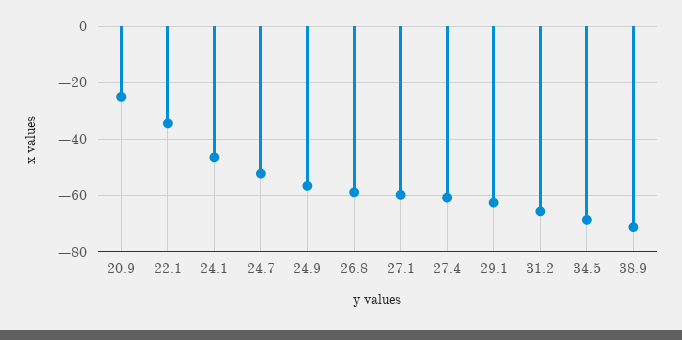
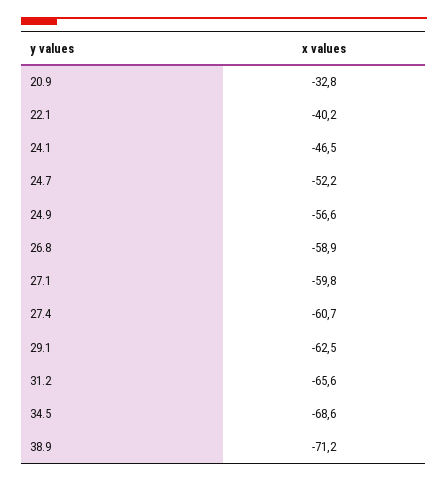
  {
-   "20.9": -25,
+   "20.9": -32.8,
-   "22.1": -35,
+   "22.1": -40.2,
    "24.1": -46.5,
    "24.7": -52.2,
    "24.9": -56.6,
    "26.8": -58.9,
    "27.1": -59.8,
    "27.4": -60.7,
    "29.1": -62.5,
    "31.2": -65.6,
    "34.5": -68.6,
    "38.9": -71.2
  }

